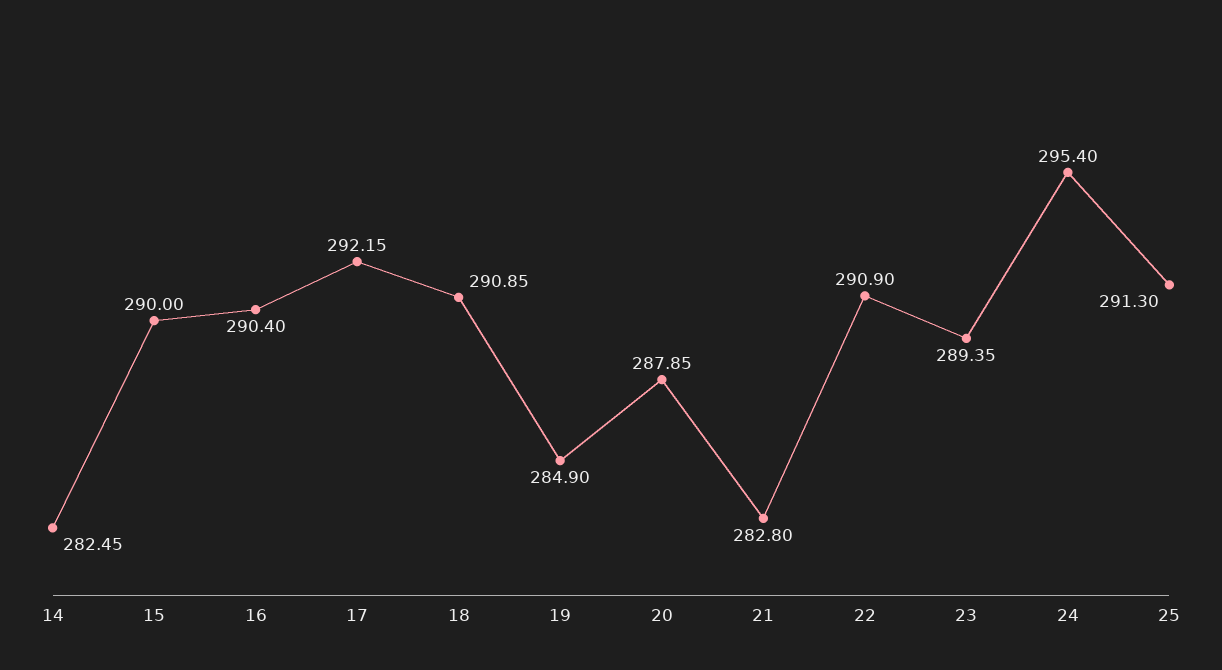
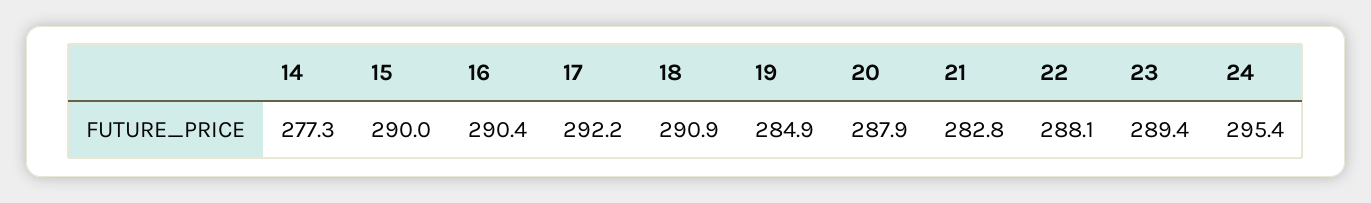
  {
-   "14": 282.45,
+   "14": 277.3,
    "15": 290,
    "16": 290.4,
    "17": 292.15,
    "18": 290.85,
    "19": 284.9,
    "20": 287.85,
    "21": 282.8,
-   "22": 290.9,
+   "22": 288.1,
    "23": 289.35,
-   "24": 295.4,
+   "24": 295.4
-   "25": 291.3
  }

